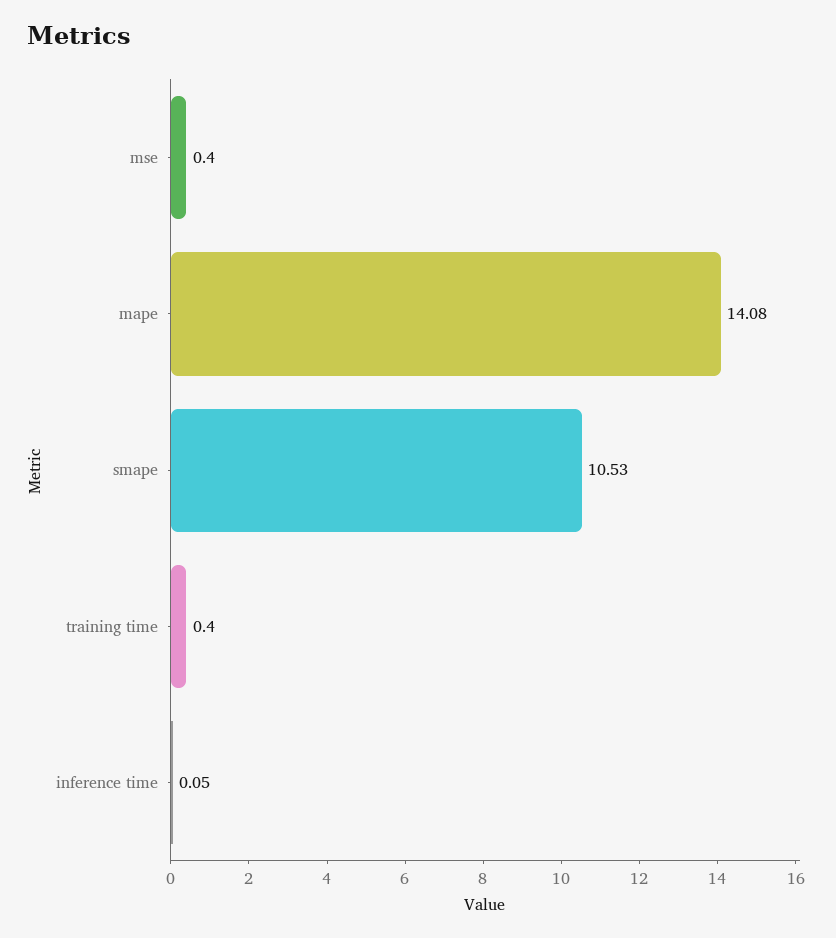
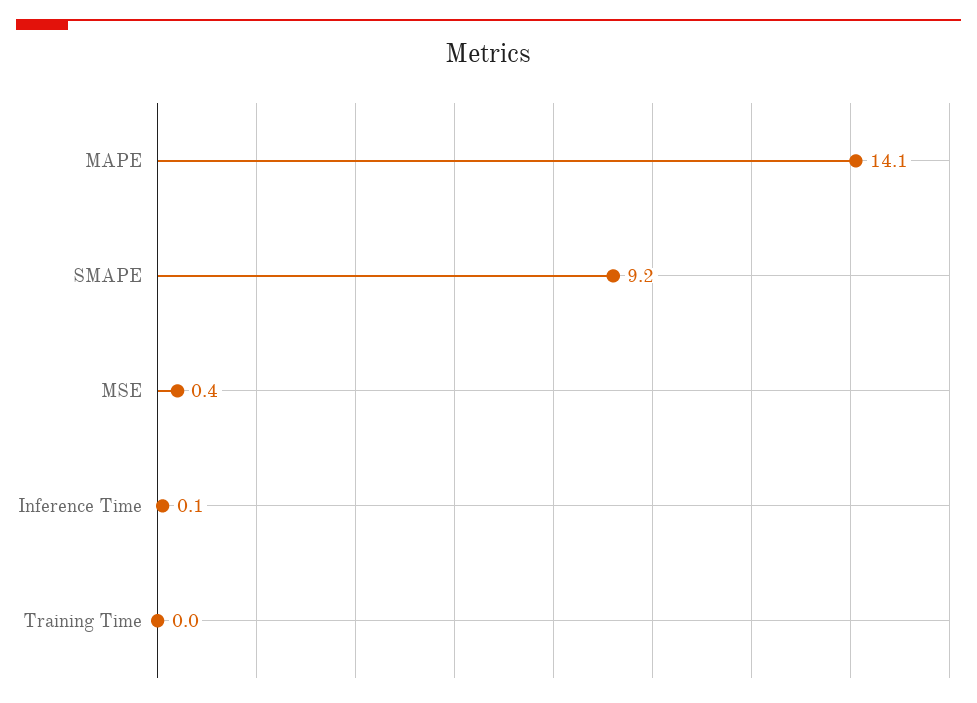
  {
    "mse": 0.4,
    "mape": 14.08,
-   "smape": 10.53,
+   "smape": 9.2,
-   "training time": 0.4,
+   "training time": 0,
    "inference time": 0.05
  }

